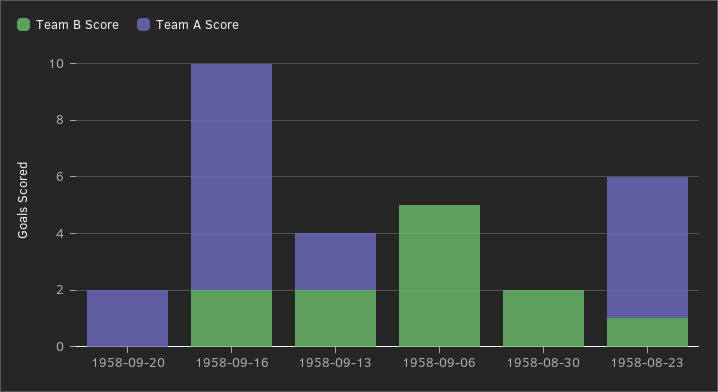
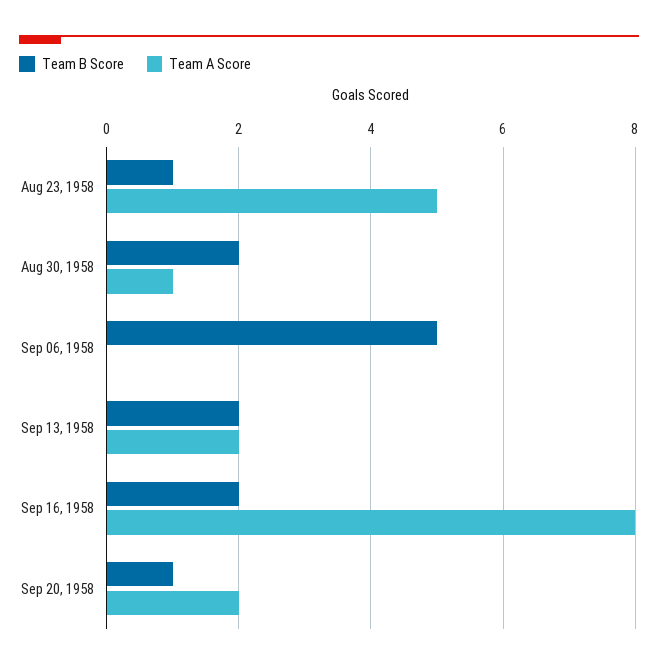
  {
    "Team B Score": {
-     "1958-09-20": 0,
+     "1958-09-20": 1,
      "1958-09-16": 2,
      "1958-09-13": 2,
      "1958-09-06": 5,
      "1958-08-30": 2,
      "1958-08-23": 1
    },
    "Team A Score": {
      "1958-09-20": 2,
      "1958-09-16": 8,
      "1958-09-13": 2,
      "1958-09-06": 0,
-     "1958-08-30": 0,
+     "1958-08-30": 1,
      "1958-08-23": 5
    }
  }

